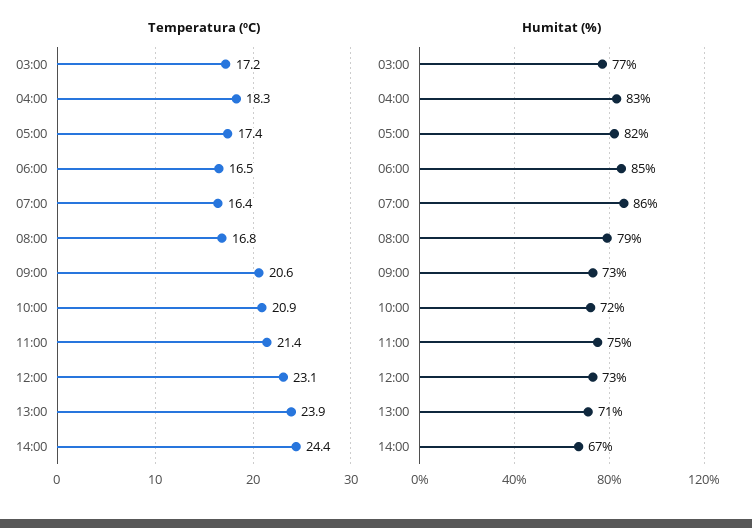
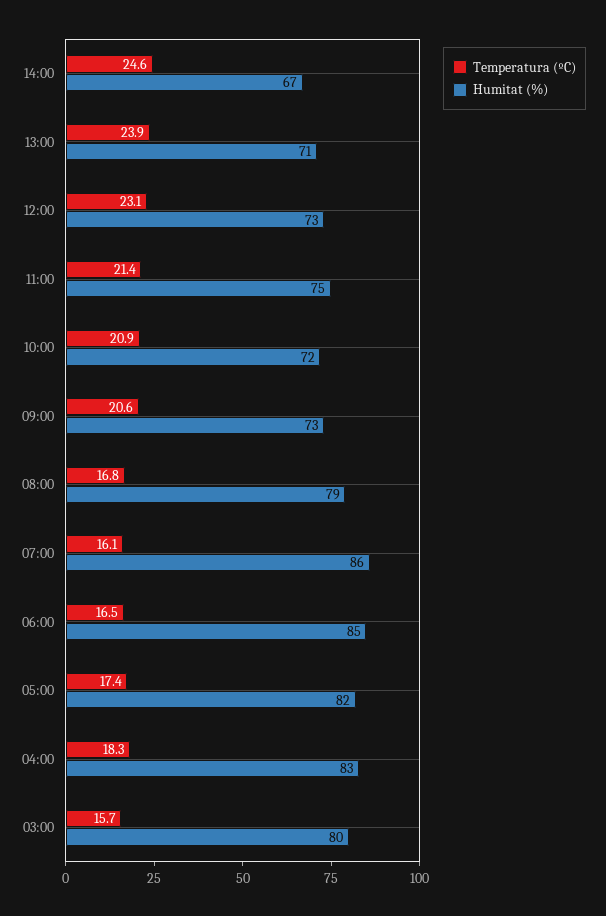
  {
    "Temperatura (ºC)": {
-     "03:00": 17.2,
+     "03:00": 15.7,
      "04:00": 18.3,
      "05:00": 17.4,
      "06:00": 16.5,
-     "07:00": 16.4,
+     "07:00": 16.1,
      "08:00": 16.8,
      "09:00": 20.6,
      "10:00": 20.9,
      "11:00": 21.4,
      "12:00": 23.1,
      "13:00": 23.9,
-     "14:00": 24.4
+     "14:00": 24.6
    },
    "Humitat (%)": {
-     "03:00": 77,
+     "03:00": 80,
      "04:00": 83,
      "05:00": 82,
      "06:00": 85,
      "07:00": 86,
      "08:00": 79,
      "09:00": 73,
      "10:00": 72,
      "11:00": 75,
      "12:00": 73,
      "13:00": 71,
      "14:00": 67
    }
  }

